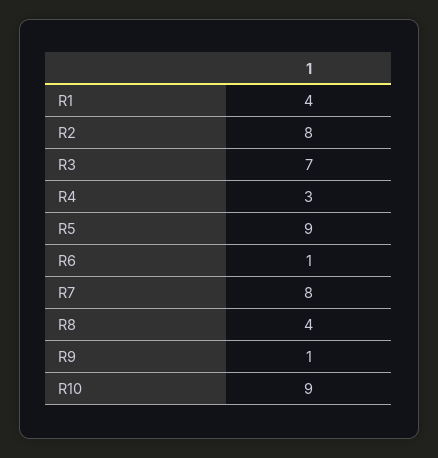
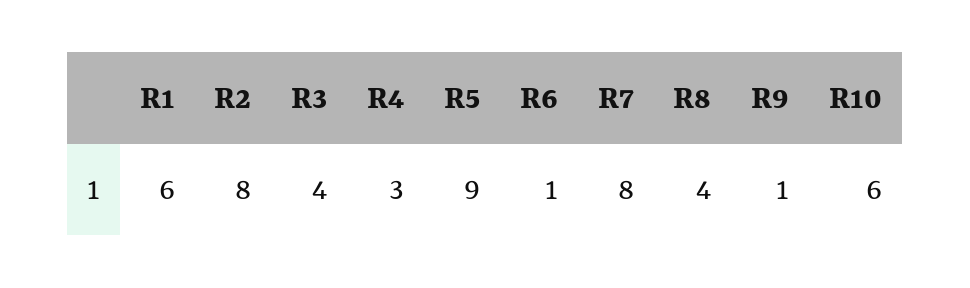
  {
-   "R1": 4,
+   "R1": 6,
    "R2": 8,
-   "R3": 7,
+   "R3": 4,
    "R4": 3,
    "R5": 9,
    "R6": 1,
    "R7": 8,
    "R8": 4,
    "R9": 1,
-   "R10": 9
+   "R10": 6
  }

